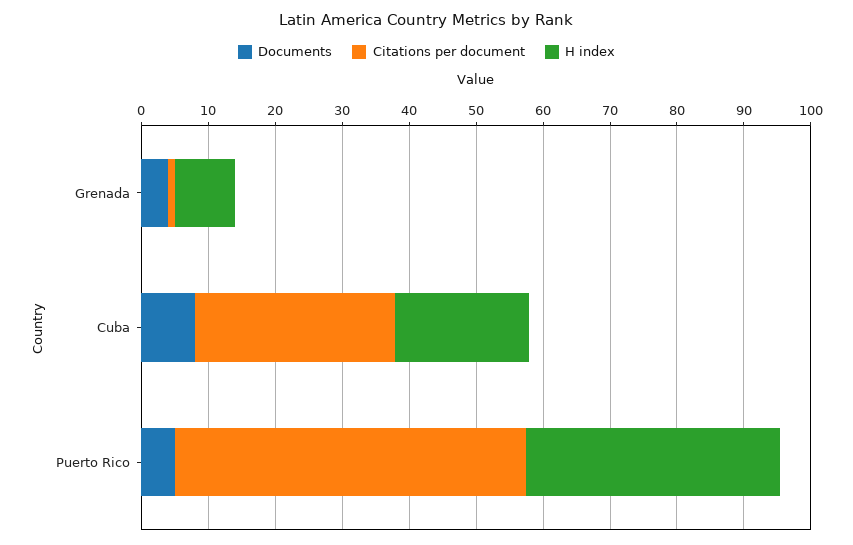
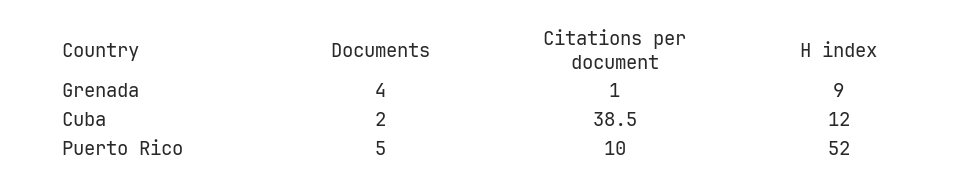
  {
    "Documents": {
      "Grenada": 4,
-     "Cuba": 8,
+     "Cuba": 2,
      "Puerto Rico": 5
    },
    "Citations per document": {
      "Grenada": 1,
-     "Cuba": 30,
+     "Cuba": 38.5,
-     "Puerto Rico": 52
+     "Puerto Rico": 10
    },
    "H index": {
      "Grenada": 9,
-     "Cuba": 20,
+     "Cuba": 12,
-     "Puerto Rico": 38
+     "Puerto Rico": 52
    }
  }

